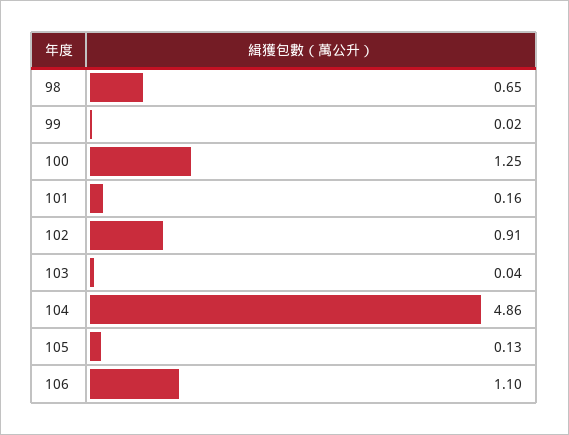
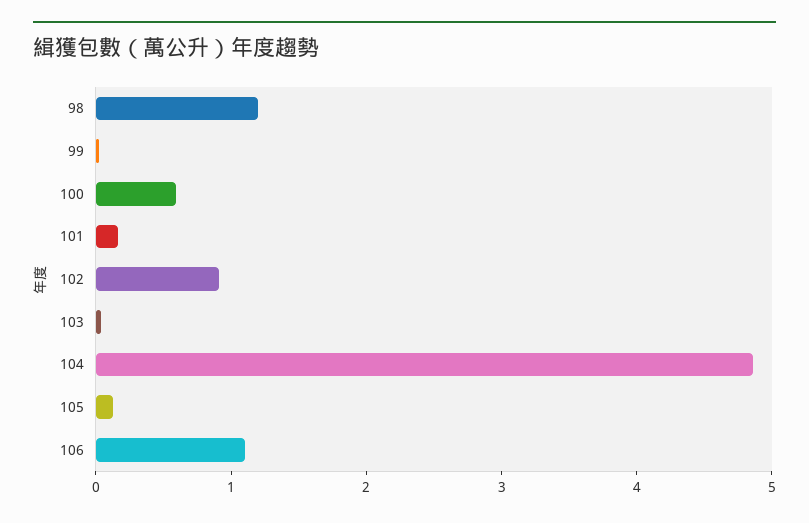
  {
-   "98": 0.65,
+   "98": 1.2,
    "99": 0.02,
-   "100": 1.25,
+   "100": 0.6,
    "101": 0.16,
    "102": 0.91,
    "103": 0.04,
    "104": 4.86,
    "105": 0.13,
    "106": 1.1
  }

